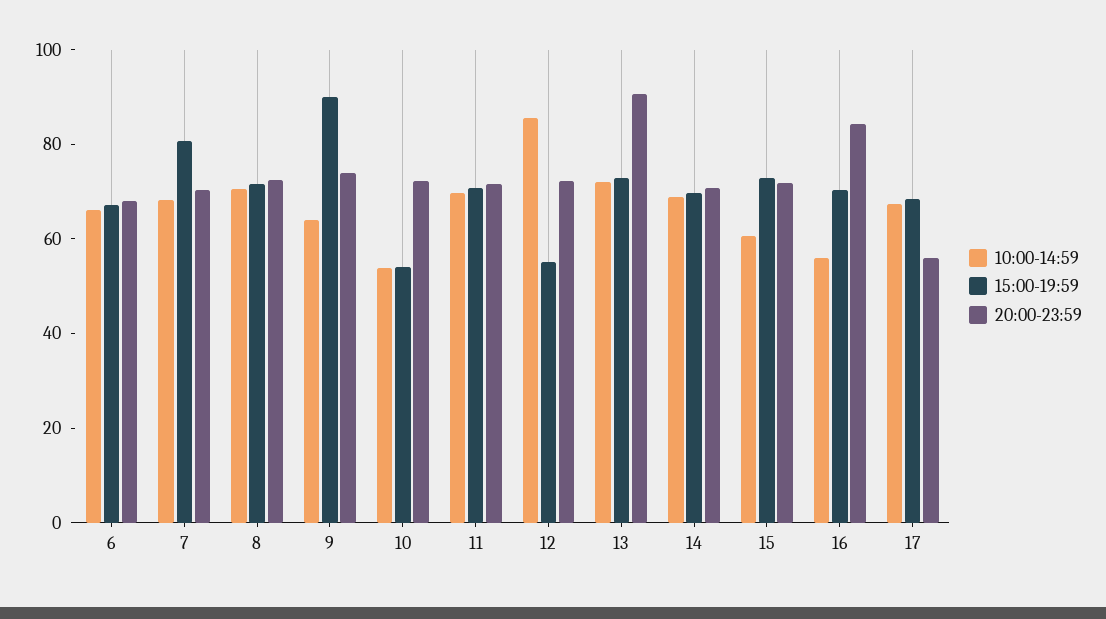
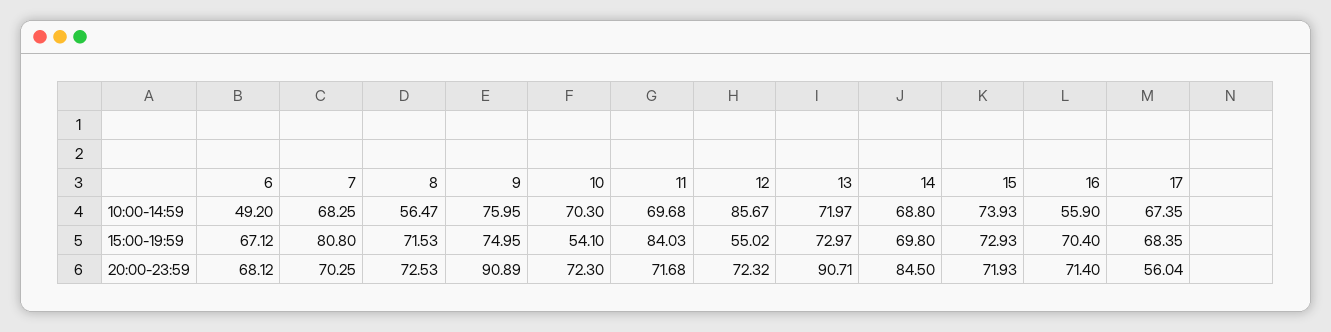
  {
    "10:00-14:59": {
-     "6": 65,
+     "6": 49.2,
      "7": 68.25,
-     "8": 70,
+     "8": 56.47,
-     "9": 65,
+     "9": 75.95,
-     "10": 55,
+     "10": 70.3,
      "11": 69.68,
      "12": 85.67,
      "13": 71.97,
      "14": 68.8,
-     "15": 60,
+     "15": 73.93,
      "16": 55.9,
      "17": 67.35
    },
    "15:00-19:59": {
      "6": 67.12,
      "7": 80.8,
      "8": 71.53,
-     "9": 90,
+     "9": 74.95,
      "10": 54.1,
-     "11": 70,
+     "11": 84.03,
      "12": 55.02,
      "13": 72.97,
      "14": 69.8,
      "15": 72.93,
      "16": 70.4,
      "17": 68.35
    },
    "20:00-23:59": {
      "6": 68.12,
      "7": 70.25,
      "8": 72.53,
-     "9": 75,
+     "9": 90.89,
      "10": 72.3,
      "11": 71.68,
      "12": 72.32,
      "13": 90.71,
-     "14": 70,
+     "14": 84.5,
      "15": 71.93,
-     "16": 85,
+     "16": 71.4,
      "17": 56.04
    }
  }

